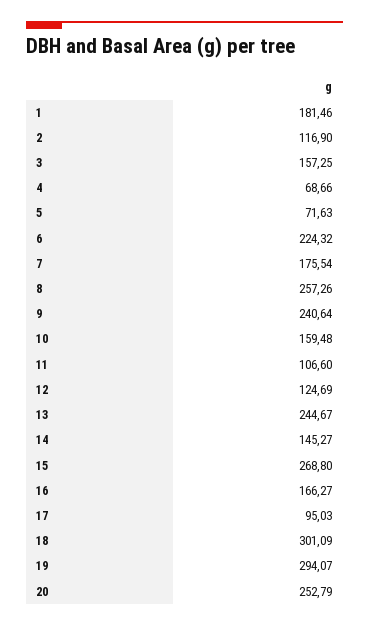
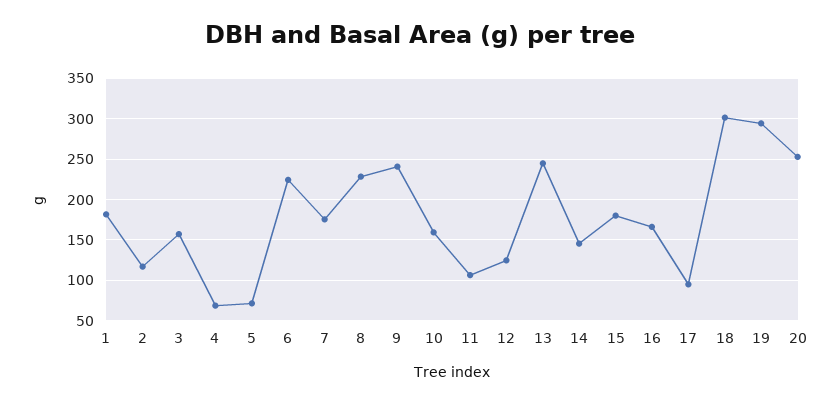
  {
    "1": 181.46,
    "2": 116.9,
    "3": 157.25,
    "4": 68.66,
    "5": 71.63,
    "6": 224.32,
    "7": 175.54,
-   "8": 257.26,
+   "8": 230,
    "9": 240.64,
    "10": 159.48,
    "11": 106.6,
    "12": 124.69,
    "13": 244.67,
    "14": 145.27,
-   "15": 268.8,
+   "15": 180,
    "16": 166.27,
    "17": 95.03,
    "18": 301.09,
    "19": 294.07,
    "20": 252.79
  }

